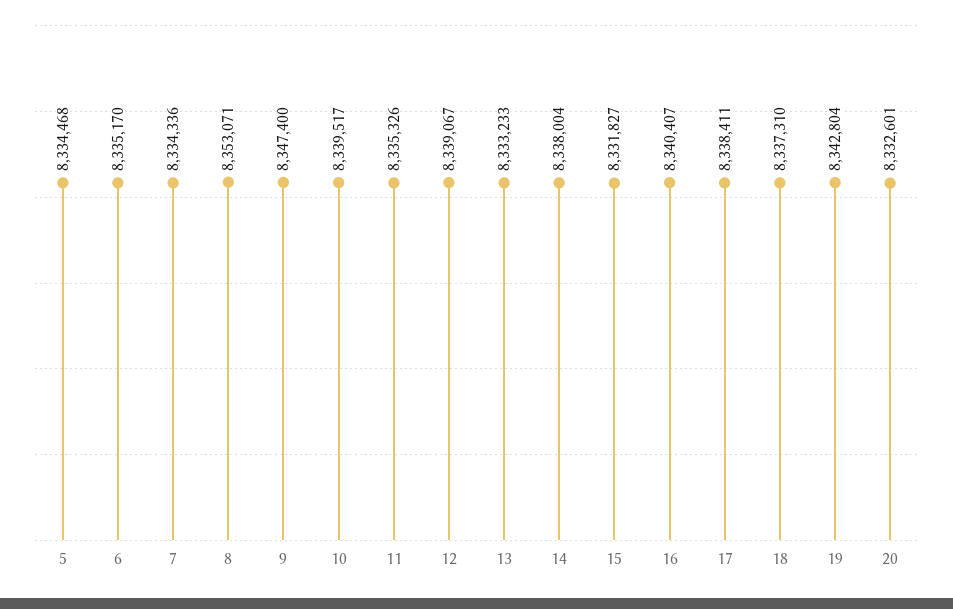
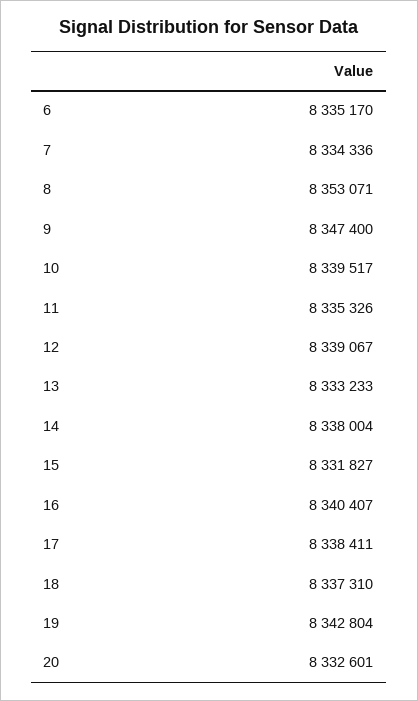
  {
-   "5": 8334468,
    "6": 8335170,
    "7": 8334336,
    "8": 8353071,
    "9": 8347400,
    "10": 8339517,
    "11": 8335326,
    "12": 8339067,
    "13": 8333233,
    "14": 8338004,
    "15": 8331827,
    "16": 8340407,
    "17": 8338411,
    "18": 8337310,
    "19": 8342804,
    "20": 8332601
  }

